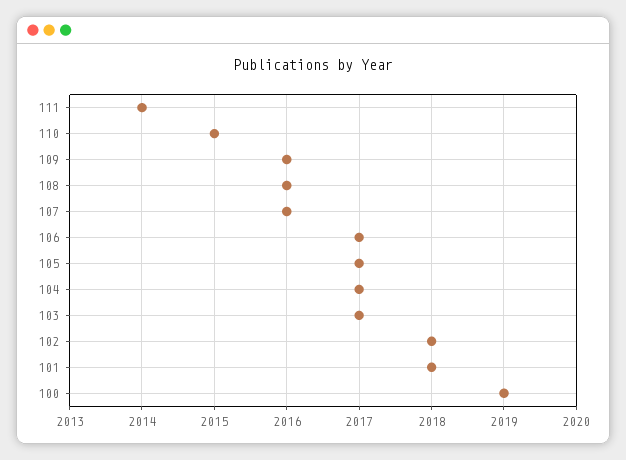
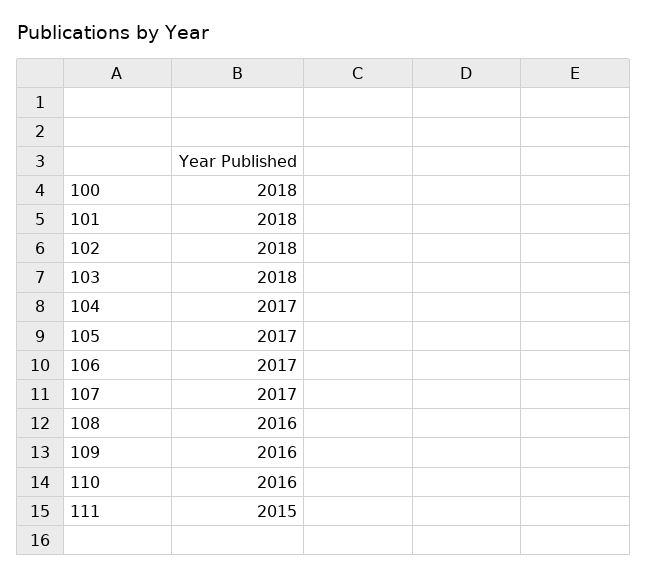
  {
-   "111": 2014,
+   "111": 2015,
-   "110": 2015,
+   "110": 2016,
    "109": 2016,
    "108": 2016,
-   "107": 2016,
+   "107": 2017,
    "106": 2017,
    "105": 2017,
    "104": 2017,
-   "103": 2017,
+   "103": 2018,
    "102": 2018,
    "101": 2018,
-   "100": 2019
+   "100": 2018
  }

